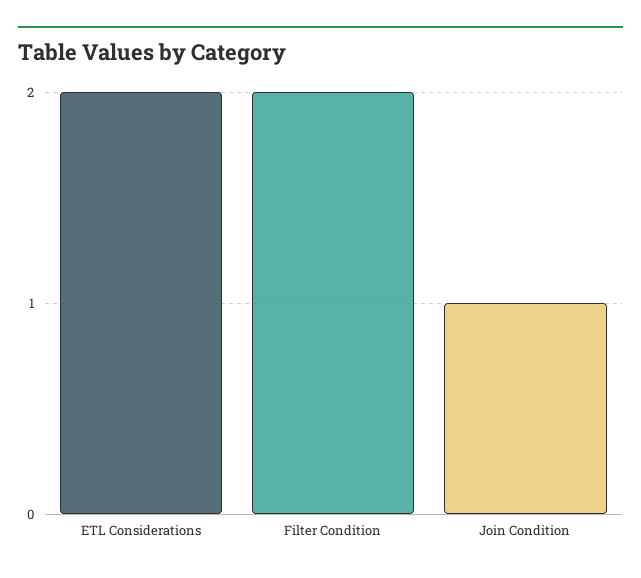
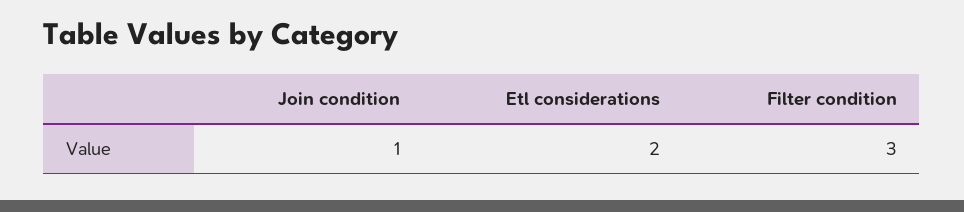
  {
    "ETL Considerations": 2,
-   "Filter Condition": 2,
+   "Filter Condition": 3,
    "Join Condition": 1
  }

